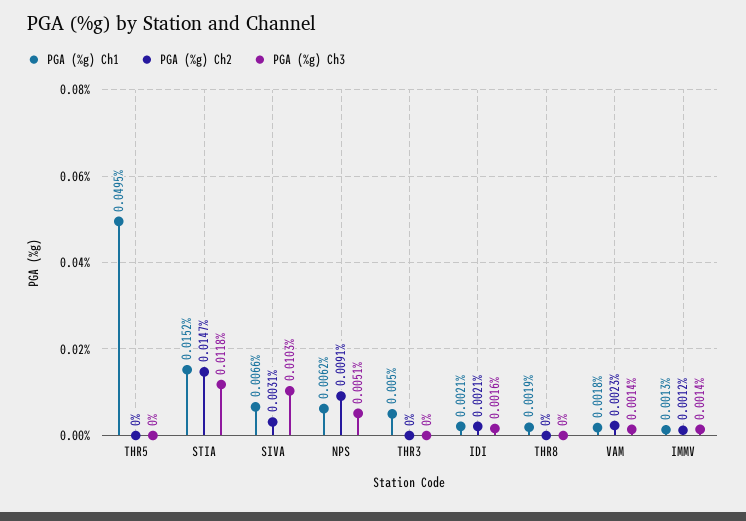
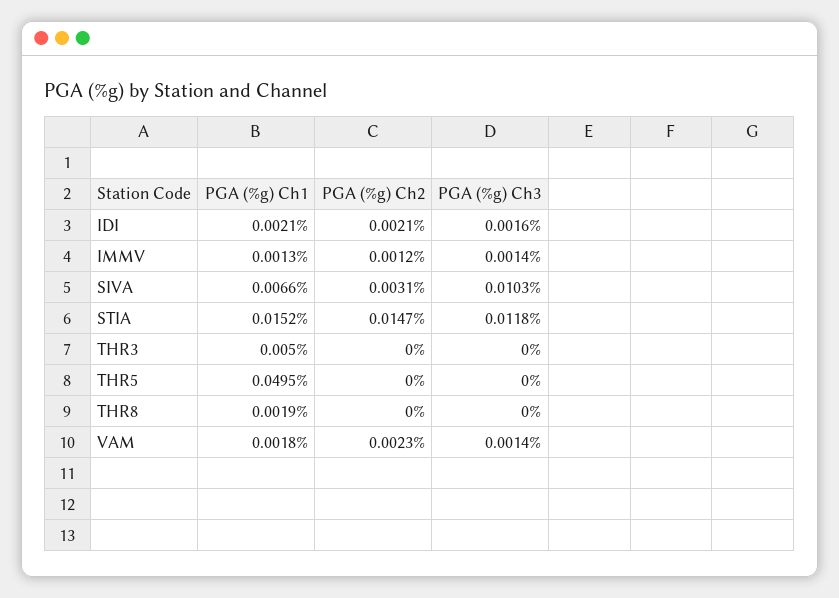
  {
    "PGA (%g) Ch1": {
      "THR5": 0.0495,
      "STIA": 0.0152,
      "SIVA": 0.0066,
-     "NPS": 0.0062,
      "THR3": 0.005,
      "IDI": 0.0021,
      "THR8": 0.0019,
      "VAM": 0.0018,
      "IMMV": 0.0013
    },
    "PGA (%g) Ch2": {
      "THR5": 0,
      "STIA": 0.0147,
      "SIVA": 0.0031,
-     "NPS": 0.0091,
      "THR3": 0,
      "IDI": 0.0021,
      "THR8": 0,
      "VAM": 0.0023,
      "IMMV": 0.0012
    },
    "PGA (%g) Ch3": {
      "THR5": 0,
      "STIA": 0.0118,
      "SIVA": 0.0103,
-     "NPS": 0.0051,
      "THR3": 0,
      "IDI": 0.0016,
      "THR8": 0,
      "VAM": 0.0014,
      "IMMV": 0.0014
    }
  }

